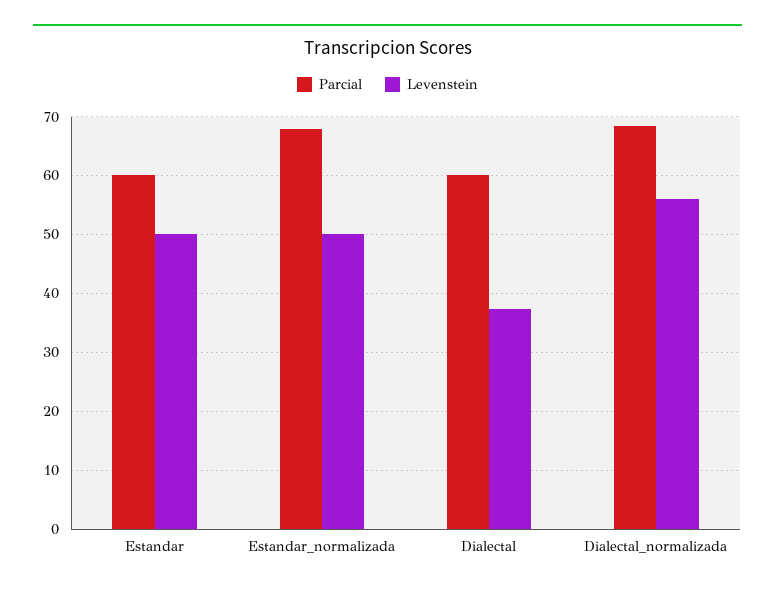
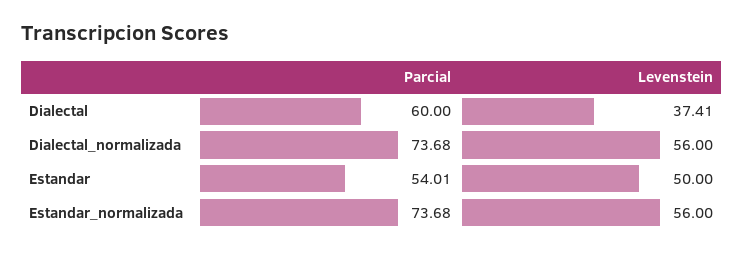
  {
    "Parcial": {
-     "Estandar": 60,
+     "Estandar": 54.01,
-     "Estandar_normalizada": 68,
+     "Estandar_normalizada": 73.68,
      "Dialectal": 60,
-     "Dialectal_normalizada": 68
+     "Dialectal_normalizada": 73.68
    },
    "Levenstein": {
      "Estandar": 50,
-     "Estandar_normalizada": 50,
+     "Estandar_normalizada": 56,
      "Dialectal": 37.41,
      "Dialectal_normalizada": 56
    }
  }

